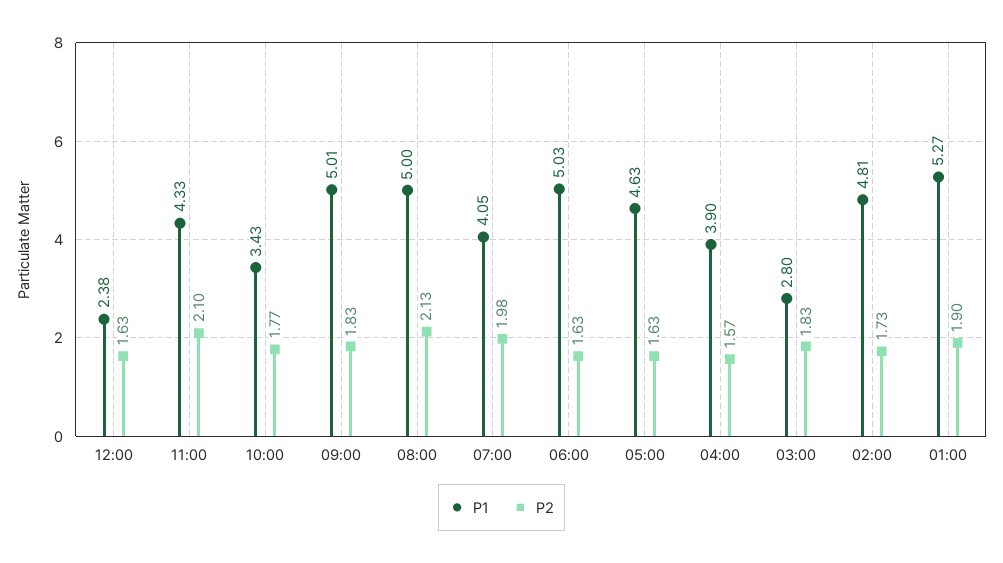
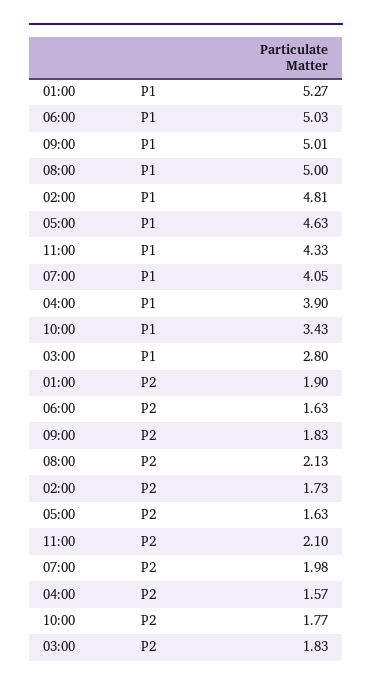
  {
    "P1": {
-     "12:00": 2.38,
      "11:00": 4.33,
      "10:00": 3.43,
      "09:00": 5.01,
      "08:00": 5,
      "07:00": 4.05,
      "06:00": 5.03,
      "05:00": 4.63,
      "04:00": 3.9,
      "03:00": 2.8,
      "02:00": 4.81,
      "01:00": 5.27
    },
    "P2": {
-     "12:00": 1.63,
      "11:00": 2.1,
      "10:00": 1.77,
      "09:00": 1.83,
      "08:00": 2.13,
      "07:00": 1.98,
      "06:00": 1.63,
      "05:00": 1.63,
      "04:00": 1.57,
      "03:00": 1.83,
      "02:00": 1.73,
      "01:00": 1.9
    }
  }

